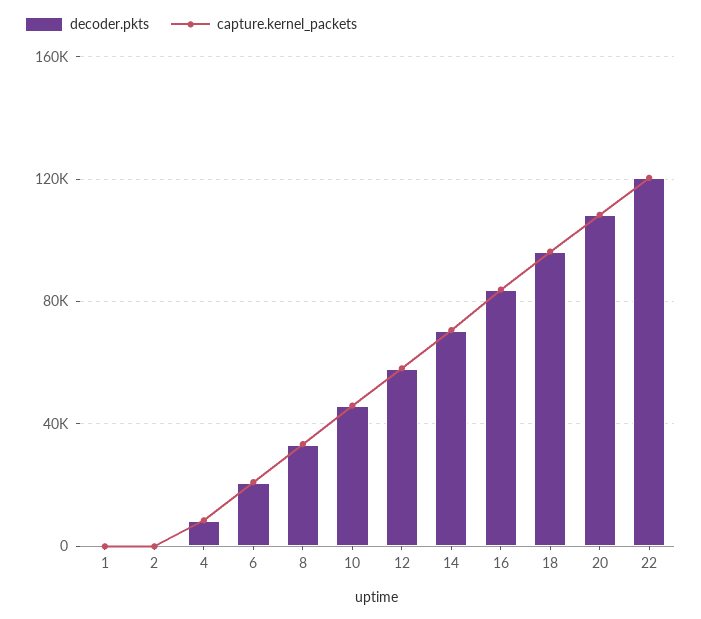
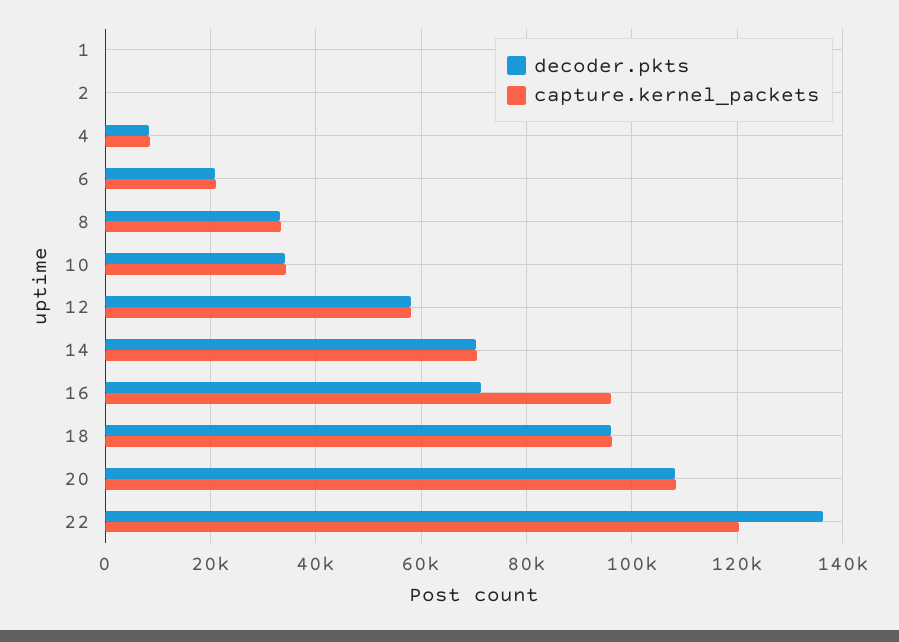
  {
    "decoder.pkts": {
      "1": 0,
      "2": 0,
      "4": 8000,
      "6": 20000,
      "8": 34000,
-     "10": 45000,
+     "10": 34000,
      "12": 58000,
      "14": 70000,
-     "16": 85000,
+     "16": 72000,
      "18": 96000,
      "20": 108000,
-     "22": 120000
+     "22": 136000
    },
    "capture.kernel_packets": {
      "1": 0,
      "2": 0,
      "4": 8000,
      "6": 20000,
      "8": 34000,
-     "10": 45000,
+     "10": 34000,
      "12": 58000,
      "14": 70000,
-     "16": 85000,
+     "16": 96000,
      "18": 96000,
      "20": 108000,
      "22": 120000
    }
  }

